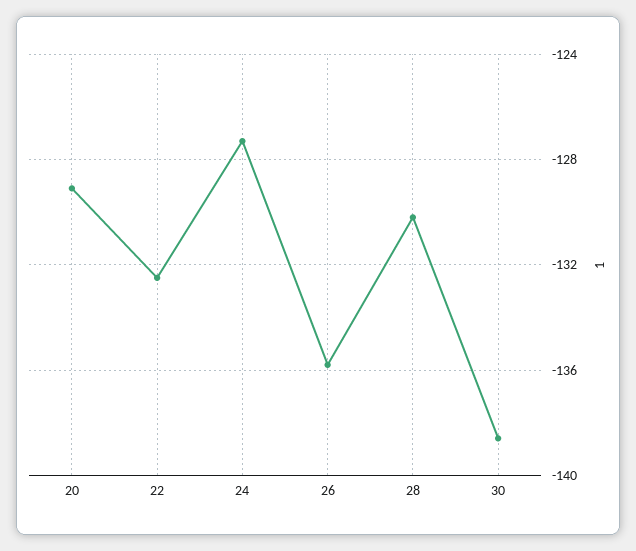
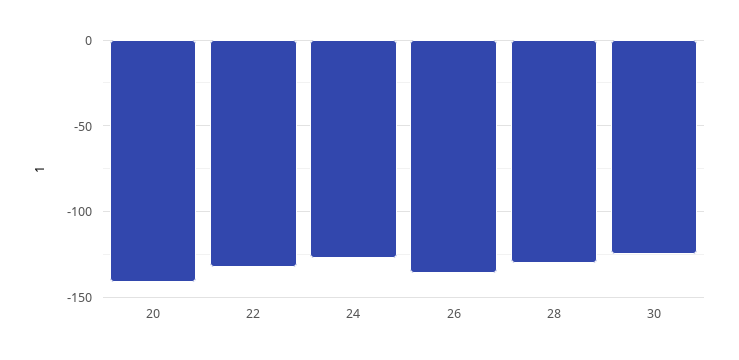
  {
-   "20": -129,
+   "20": -140,
    "22": -132.5,
    "24": -127.5,
    "26": -136,
    "28": -130,
-   "30": -138.5
+   "30": -125
  }

